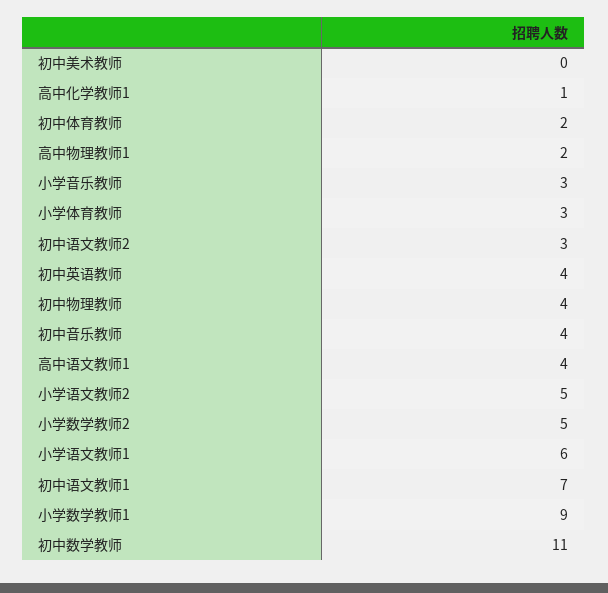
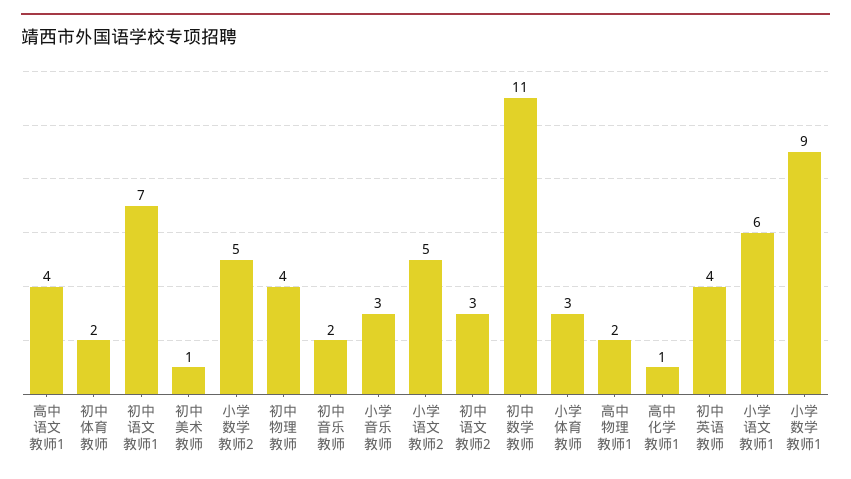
  {
-   "初中美术教师": 0,
+   "初中美术教师": 1,
    "高中化学教师1": 1,
    "初中体育教师": 2,
    "高中物理教师1": 2,
    "小学音乐教师": 3,
    "小学体育教师": 3,
    "初中语文教师2": 3,
    "初中英语教师": 4,
    "初中物理教师": 4,
-   "初中音乐教师": 4,
+   "初中音乐教师": 2,
    "高中语文教师1": 4,
    "小学语文教师2": 5,
    "小学数学教师2": 5,
    "小学语文教师1": 6,
    "初中语文教师1": 7,
    "小学数学教师1": 9,
    "初中数学教师": 11
  }

